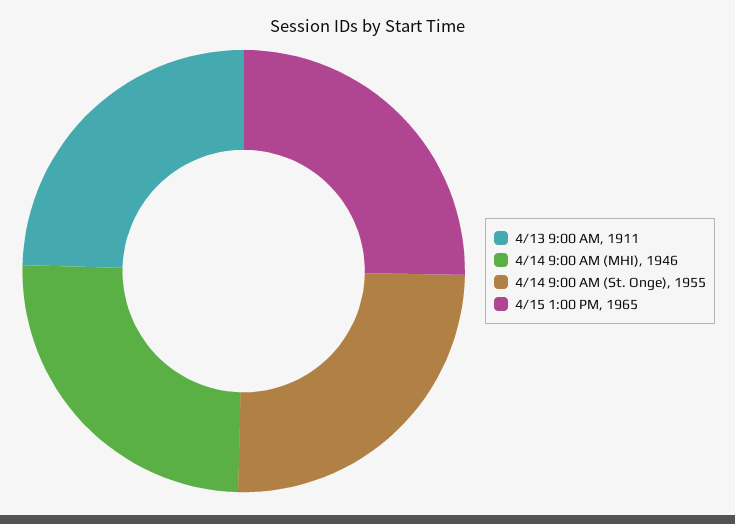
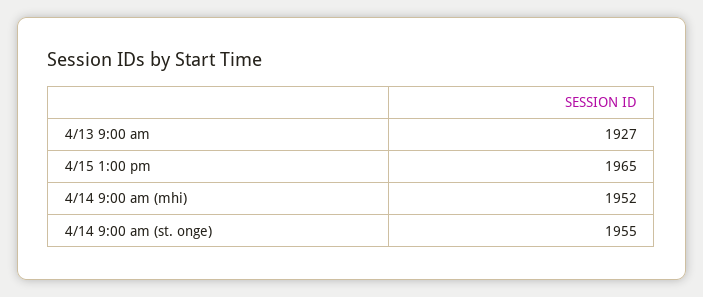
  {
-   "4/13 9:00 AM": 1911,
+   "4/13 9:00 AM": 1927,
-   "4/14 9:00 AM (MHI)": 1946,
+   "4/14 9:00 AM (MHI)": 1952,
    "4/14 9:00 AM (St. Onge)": 1955,
    "4/15 1:00 PM": 1965
  }

